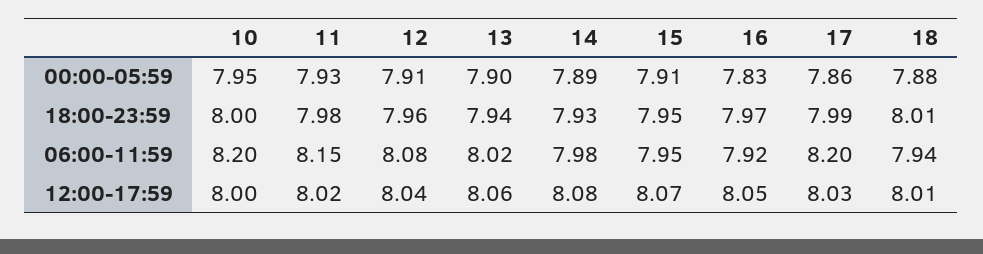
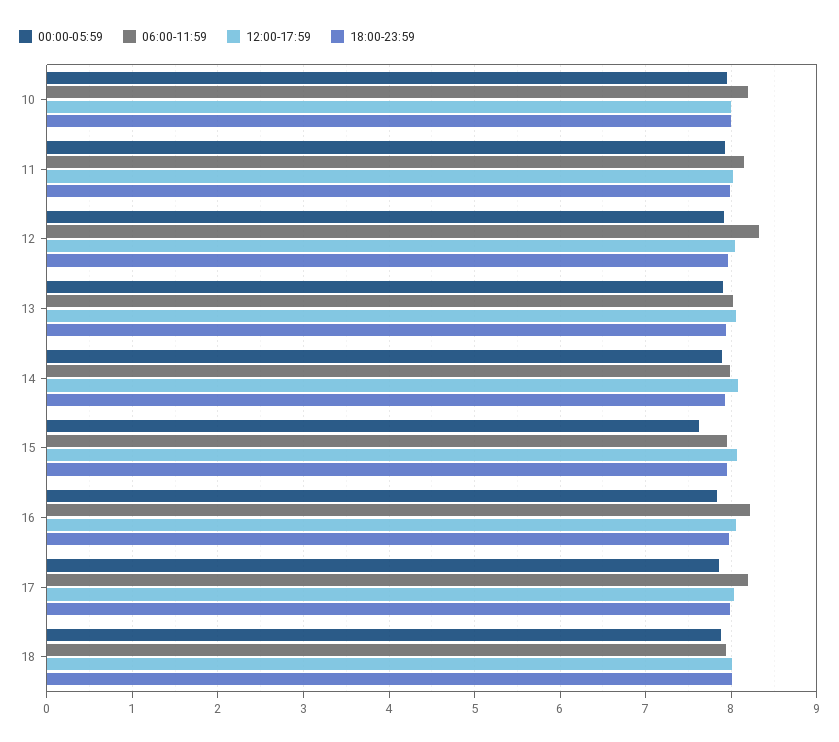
  {
    "00:00-05:59": {
      "10": 7.95,
      "11": 7.93,
      "12": 7.91,
      "13": 7.9,
      "14": 7.89,
-     "15": 7.91,
+     "15": 7.6,
      "16": 7.83,
      "17": 7.86,
      "18": 7.88
    },
    "18:00-23:59": {
      "10": 8,
      "11": 7.98,
      "12": 7.96,
      "13": 7.94,
      "14": 7.93,
      "15": 7.95,
      "16": 7.97,
      "17": 7.99,
      "18": 8.01
    },
    "06:00-11:59": {
      "10": 8.2,
      "11": 8.15,
-     "12": 8.08,
+     "12": 8.3,
      "13": 8.02,
      "14": 7.98,
      "15": 7.95,
-     "16": 7.92,
+     "16": 8.2,
      "17": 8.2,
      "18": 7.94
    },
    "12:00-17:59": {
      "10": 8,
      "11": 8.02,
      "12": 8.04,
      "13": 8.06,
      "14": 8.08,
      "15": 8.07,
      "16": 8.05,
      "17": 8.03,
      "18": 8.01
    }
  }

